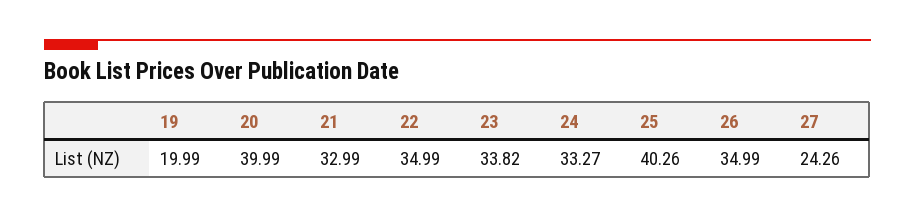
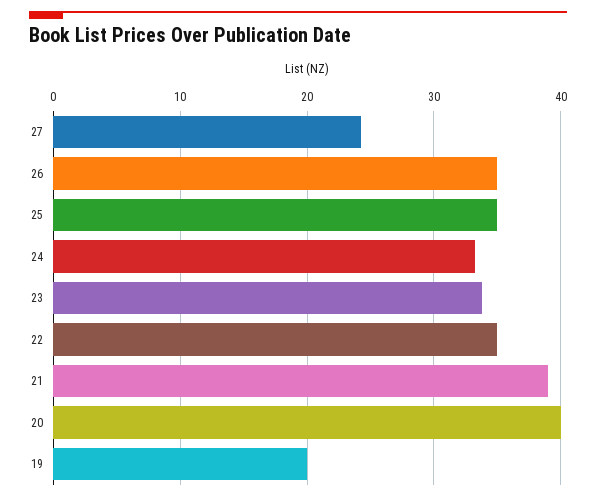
  {
    "19": 19.99,
    "20": 39.99,
-   "21": 32.99,
+   "21": 39,
    "22": 34.99,
    "23": 33.82,
    "24": 33.27,
-   "25": 40.26,
+   "25": 35,
    "26": 34.99,
    "27": 24.26
  }

